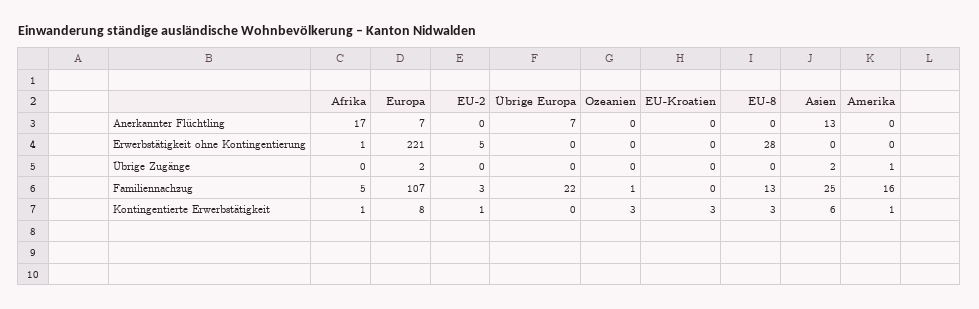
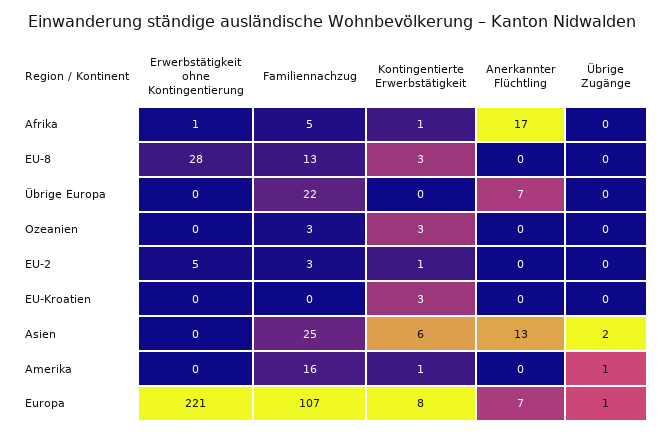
  {
    "Afrika": {
      "Anerkannter Flüchtling": 17,
      "Erwerbstätigkeit ohne Kontingentierung": 1,
      "Übrige Zugänge": 0,
      "Familiennachzug": 5,
      "Kontingentierte Erwerbstätigkeit": 1
    },
    "Europa": {
      "Anerkannter Flüchtling": 7,
      "Erwerbstätigkeit ohne Kontingentierung": 221,
-     "Übrige Zugänge": 2,
+     "Übrige Zugänge": 1,
      "Familiennachzug": 107,
      "Kontingentierte Erwerbstätigkeit": 8
    },
    "EU-2": {
      "Anerkannter Flüchtling": 0,
      "Erwerbstätigkeit ohne Kontingentierung": 5,
      "Übrige Zugänge": 0,
      "Familiennachzug": 3,
      "Kontingentierte Erwerbstätigkeit": 1
    },
    "Übrige Europa": {
      "Anerkannter Flüchtling": 7,
      "Erwerbstätigkeit ohne Kontingentierung": 0,
      "Übrige Zugänge": 0,
      "Familiennachzug": 22,
      "Kontingentierte Erwerbstätigkeit": 0
    },
    "Ozeanien": {
      "Anerkannter Flüchtling": 0,
      "Erwerbstätigkeit ohne Kontingentierung": 0,
      "Übrige Zugänge": 0,
-     "Familiennachzug": 1,
+     "Familiennachzug": 3,
      "Kontingentierte Erwerbstätigkeit": 3
    },
    "EU-Kroatien": {
      "Anerkannter Flüchtling": 0,
      "Erwerbstätigkeit ohne Kontingentierung": 0,
      "Übrige Zugänge": 0,
      "Familiennachzug": 0,
      "Kontingentierte Erwerbstätigkeit": 3
    },
    "EU-8": {
      "Anerkannter Flüchtling": 0,
      "Erwerbstätigkeit ohne Kontingentierung": 28,
      "Übrige Zugänge": 0,
      "Familiennachzug": 13,
      "Kontingentierte Erwerbstätigkeit": 3
    },
    "Asien": {
      "Anerkannter Flüchtling": 13,
      "Erwerbstätigkeit ohne Kontingentierung": 0,
      "Übrige Zugänge": 2,
      "Familiennachzug": 25,
      "Kontingentierte Erwerbstätigkeit": 6
    },
    "Amerika": {
      "Anerkannter Flüchtling": 0,
      "Erwerbstätigkeit ohne Kontingentierung": 0,
      "Übrige Zugänge": 1,
      "Familiennachzug": 16,
      "Kontingentierte Erwerbstätigkeit": 1
    }
  }

